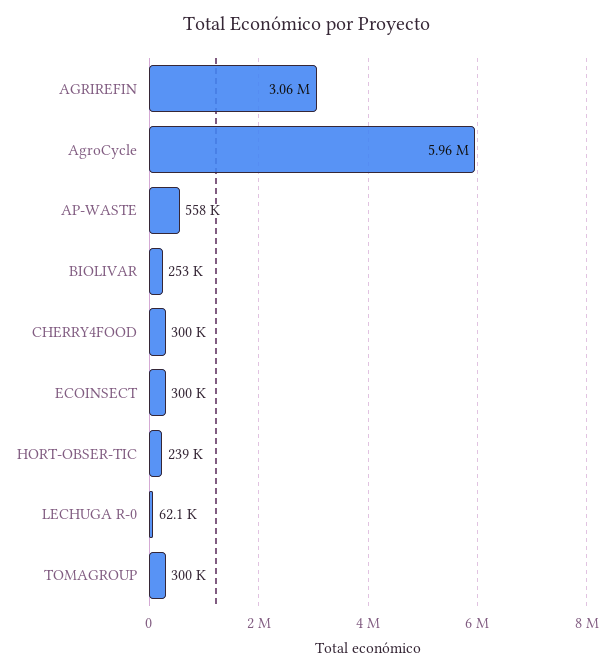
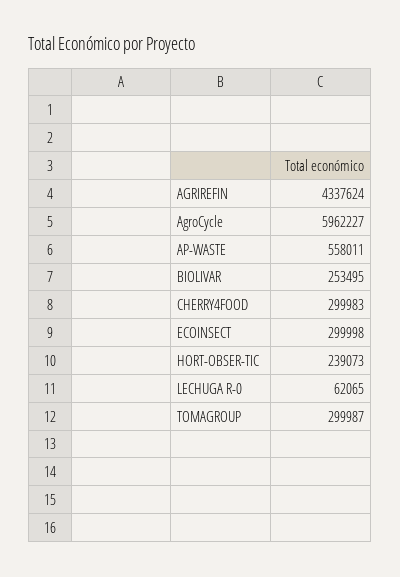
  {
-   "AGRIREFIN": 3060000,
+   "AGRIREFIN": 4337624,
    "AgroCycle": 5962227,
    "AP-WASTE": 558011,
    "BIOLIVAR": 253495,
    "CHERRY4FOOD": 299983,
    "ECOINSECT": 299998,
    "HORT-OBSER-TIC": 239073,
    "LECHUGA R-0": 62065,
    "TOMAGROUP": 299987
  }

